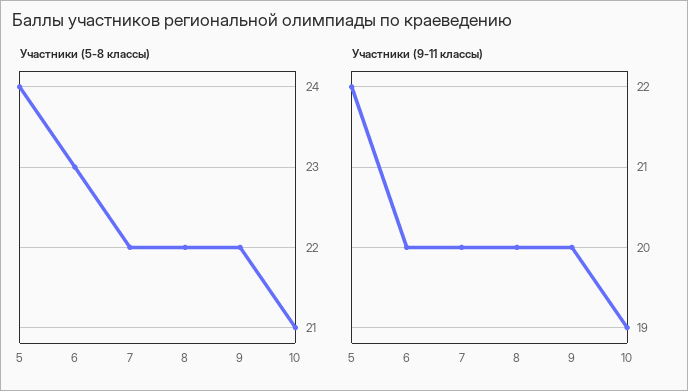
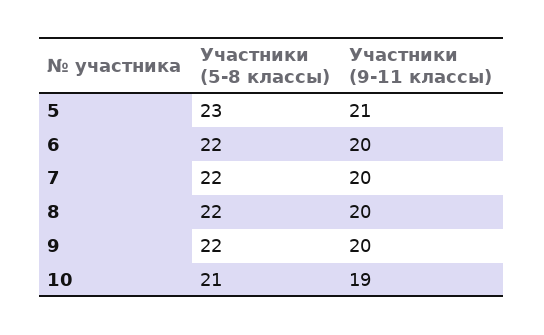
  {
    "Участники (5-8 классы)": {
-     "5": 24,
+     "5": 23,
-     "6": 23,
+     "6": 22,
      "7": 22,
      "8": 22,
      "9": 22,
      "10": 21
    },
    "Участники (9-11 классы)": {
-     "5": 22,
+     "5": 21,
      "6": 20,
      "7": 20,
      "8": 20,
      "9": 20,
      "10": 19
    }
  }

